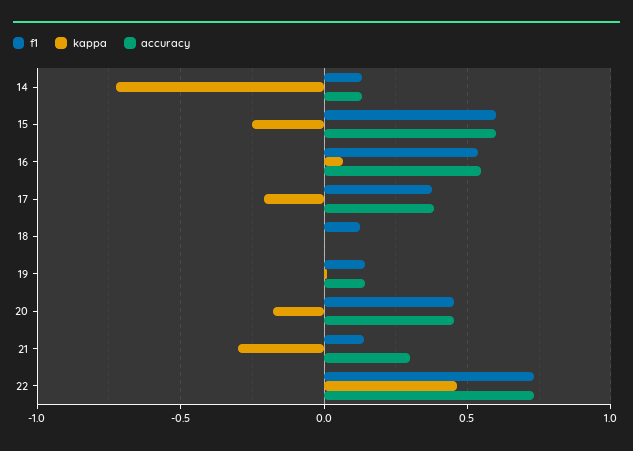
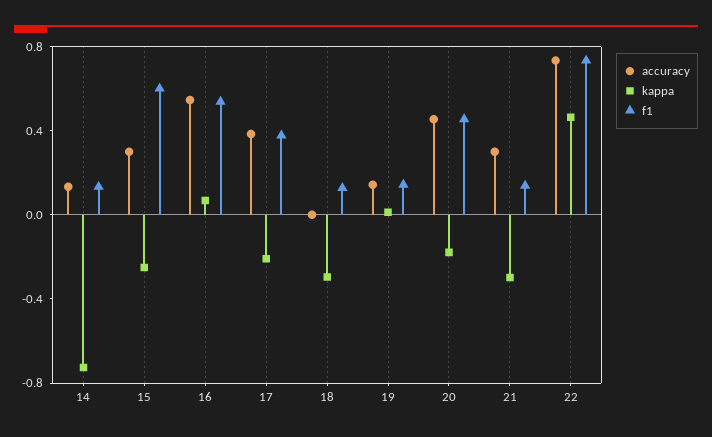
  {
    "f1": {
      "14": 0.15,
      "15": 0.6,
      "16": 0.55,
      "17": 0.4,
      "18": 0.15,
      "19": 0.15,
      "20": 0.45,
      "21": 0.15,
      "22": 0.75
    },
    "kappa": {
      "14": -0.75,
      "15": -0.25,
      "16": 0.05,
      "17": -0.2,
-     "18": 0,
+     "18": -0.3,
      "19": 0,
      "20": -0.2,
      "21": -0.3,
      "22": 0.45
    },
    "accuracy": {
      "14": 0.15,
-     "15": 0.6,
+     "15": 0.3,
      "16": 0.55,
      "17": 0.4,
      "18": 0,
      "19": 0.15,
      "20": 0.45,
      "21": 0.3,
      "22": 0.75
    }
  }

